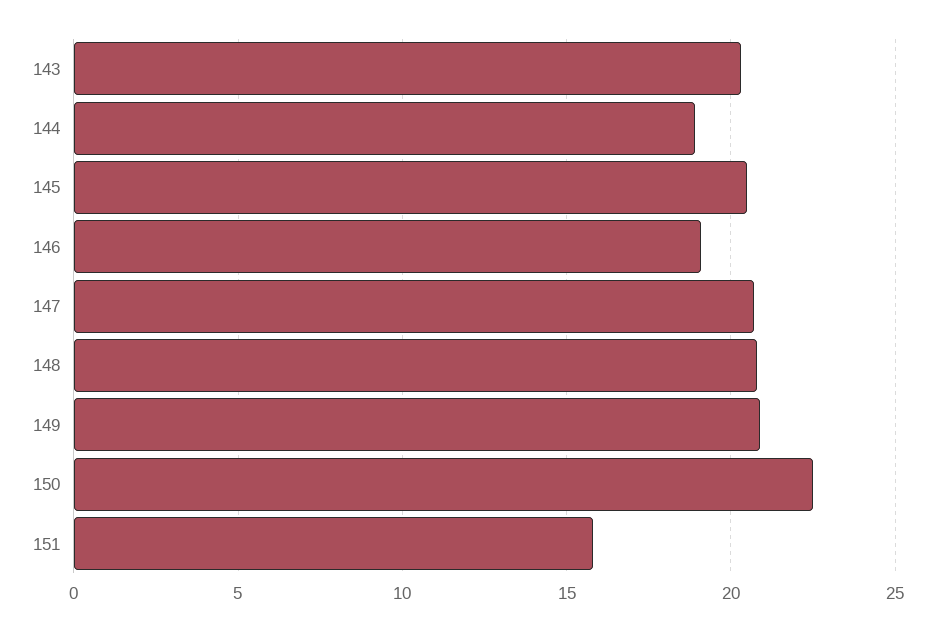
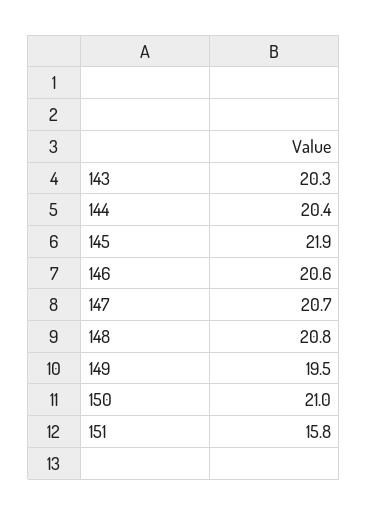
  {
    "143": 20.3,
-   "144": 19,
+   "144": 20.4,
-   "145": 20.5,
+   "145": 21.9,
-   "146": 19,
+   "146": 20.6,
    "147": 20.7,
    "148": 20.8,
-   "149": 21,
+   "149": 19.5,
-   "150": 22.5,
+   "150": 21,
    "151": 15.8
  }

